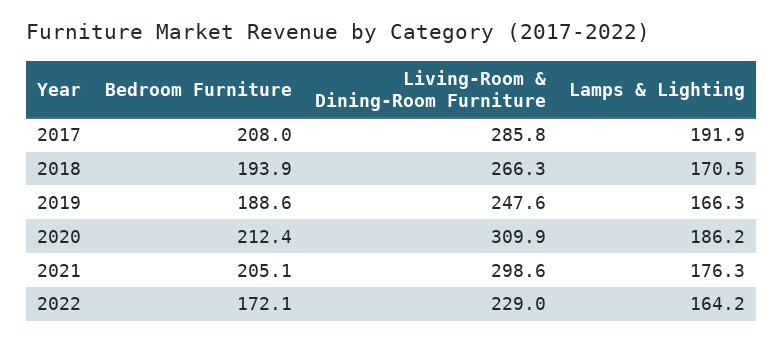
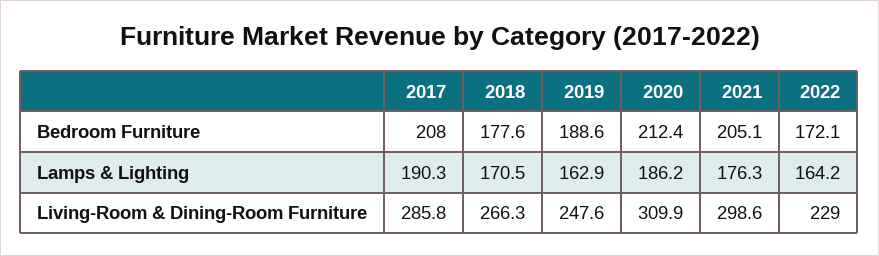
  {
    "Bedroom Furniture": {
      "2017": 208,
-     "2018": 193.9,
+     "2018": 177.6,
      "2019": 188.6,
      "2020": 212.4,
      "2021": 205.1,
      "2022": 172.1
    },
    "Living-Room & Dining-Room Furniture": {
      "2017": 285.8,
      "2018": 266.3,
      "2019": 247.6,
      "2020": 309.9,
      "2021": 298.6,
      "2022": 229
    },
    "Lamps & Lighting": {
-     "2017": 191.9,
+     "2017": 190.3,
      "2018": 170.5,
-     "2019": 166.3,
+     "2019": 162.9,
      "2020": 186.2,
      "2021": 176.3,
      "2022": 164.2
    }
  }

